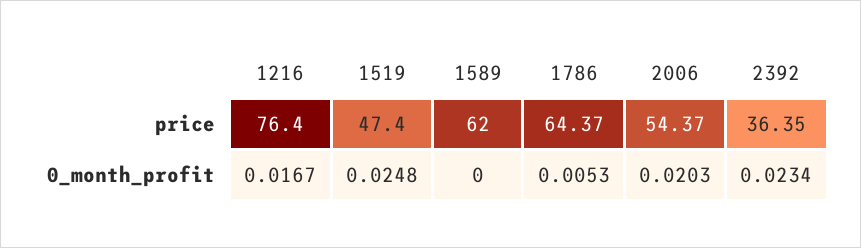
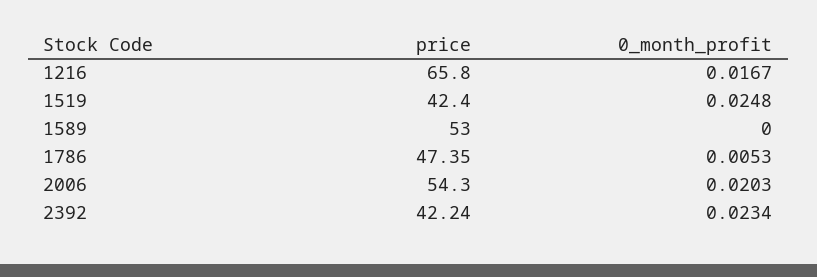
  {
    "1216": {
-     "price": 76.4,
+     "price": 65.8,
      "0_month_profit": 0.0167
    },
    "1519": {
-     "price": 47.4,
+     "price": 42.4,
      "0_month_profit": 0.0248
    },
    "1589": {
-     "price": 62,
+     "price": 53,
      "0_month_profit": 0
    },
    "1786": {
-     "price": 64.37,
+     "price": 47.35,
      "0_month_profit": 0.0053
    },
    "2006": {
-     "price": 54.37,
+     "price": 54.3,
      "0_month_profit": 0.0203
    },
    "2392": {
-     "price": 36.35,
+     "price": 42.24,
      "0_month_profit": 0.0234
    }
  }

